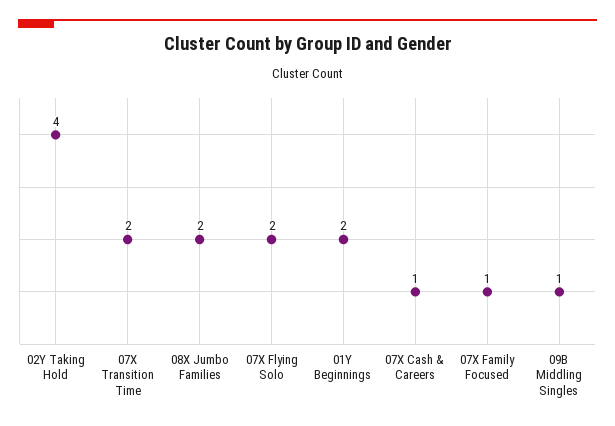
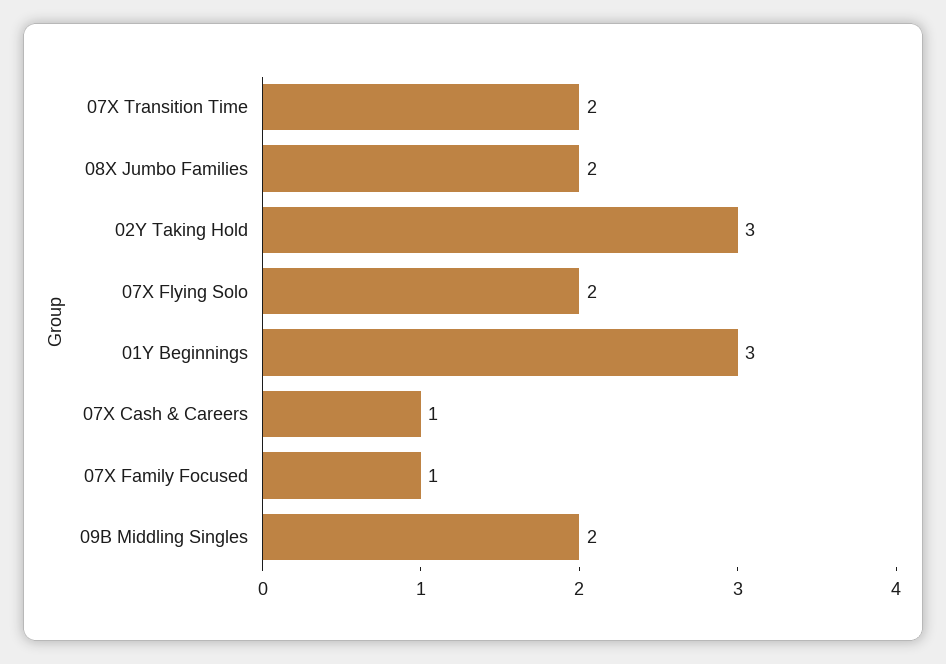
  {
-   "02Y Taking Hold": 4,
+   "02Y Taking Hold": 3,
    "07X Transition Time": 2,
    "08X Jumbo Families": 2,
    "07X Flying Solo": 2,
-   "01Y Beginnings": 2,
+   "01Y Beginnings": 3,
    "07X Cash & Careers": 1,
    "07X Family Focused": 1,
-   "09B Middling Singles": 1
+   "09B Middling Singles": 2
  }

